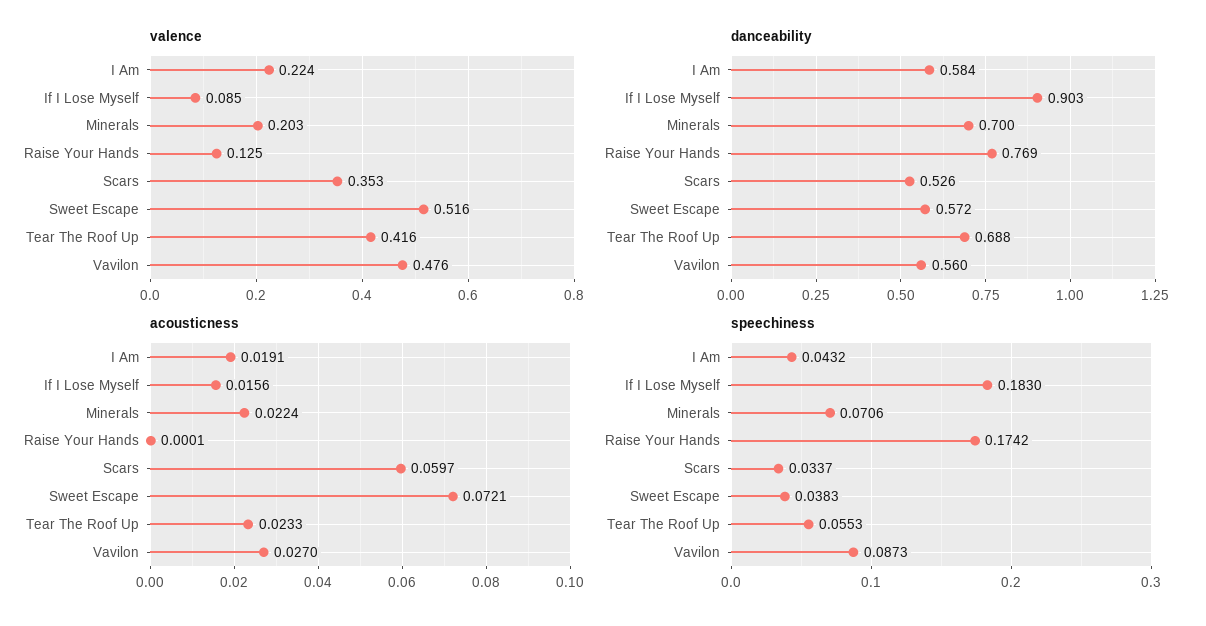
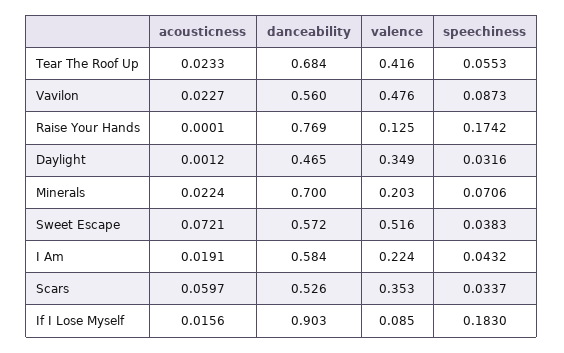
  {
    "valence": {
      "I Am": 0.224,
      "If I Lose Myself": 0.085,
      "Minerals": 0.203,
      "Raise Your Hands": 0.125,
      "Scars": 0.353,
      "Sweet Escape": 0.516,
      "Tear The Roof Up": 0.416,
-     "Vavilon": 0.476
+     "Vavilon": 0.476,
+     "Daylight": 0.349
    },
    "danceability": {
      "I Am": 0.584,
      "If I Lose Myself": 0.903,
      "Minerals": 0.7,
      "Raise Your Hands": 0.769,
      "Scars": 0.526,
      "Sweet Escape": 0.572,
-     "Tear The Roof Up": 0.688,
+     "Tear The Roof Up": 0.684,
-     "Vavilon": 0.56
+     "Vavilon": 0.56,
+     "Daylight": 0.465
    },
    "acousticness": {
      "I Am": 0.0191,
      "If I Lose Myself": 0.0156,
      "Minerals": 0.0224,
      "Raise Your Hands": 0.0001,
      "Scars": 0.0597,
      "Sweet Escape": 0.0721,
      "Tear The Roof Up": 0.0233,
-     "Vavilon": 0.027
+     "Vavilon": 0.0227,
+     "Daylight": 0.0012
    },
    "speechiness": {
      "I Am": 0.0432,
      "If I Lose Myself": 0.183,
      "Minerals": 0.0706,
      "Raise Your Hands": 0.1742,
      "Scars": 0.0337,
      "Sweet Escape": 0.0383,
      "Tear The Roof Up": 0.0553,
-     "Vavilon": 0.0873
+     "Vavilon": 0.0873,
+     "Daylight": 0.0316
    }
  }

